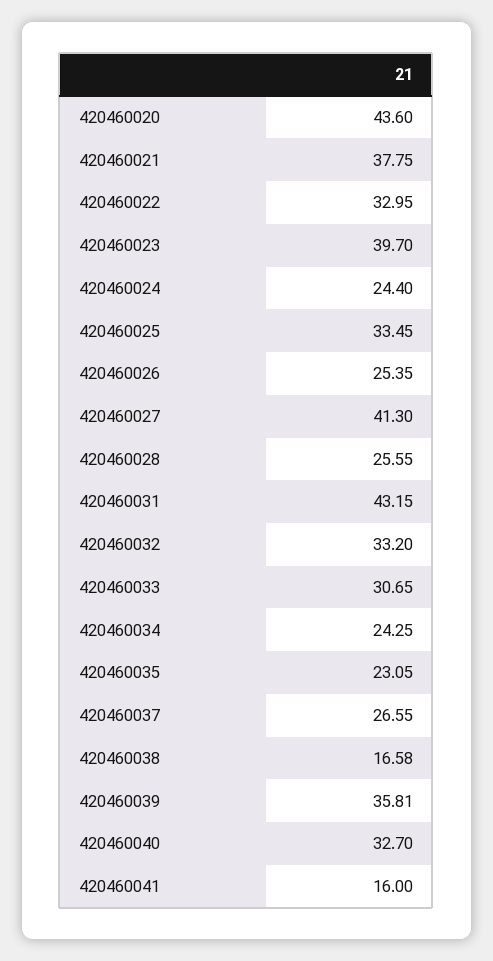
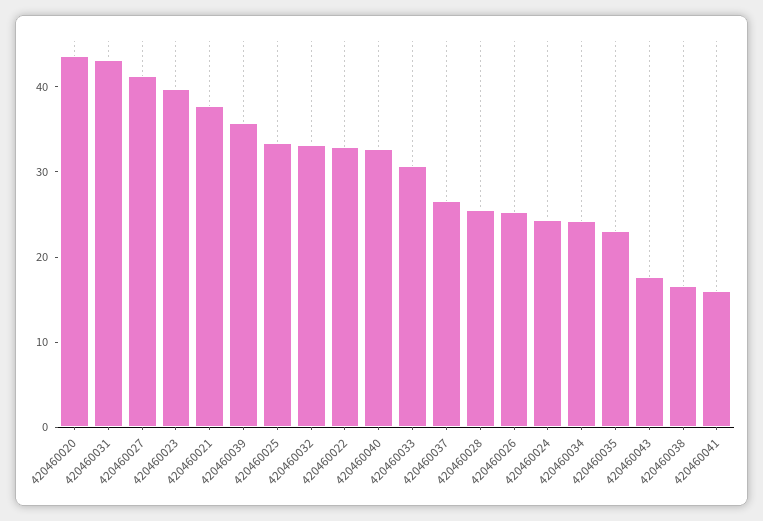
  {
    "420460020": 43.6,
    "420460021": 37.75,
    "420460022": 32.95,
    "420460023": 39.7,
    "420460024": 24.4,
    "420460025": 33.45,
    "420460026": 25.35,
    "420460027": 41.3,
    "420460028": 25.55,
    "420460031": 43.15,
    "420460032": 33.2,
    "420460033": 30.65,
    "420460034": 24.25,
    "420460035": 23.05,
    "420460037": 26.55,
    "420460038": 16.58,
    "420460039": 35.81,
    "420460040": 32.7,
-   "420460041": 16
+   "420460041": 16,
+   "420460043": 18
  }

